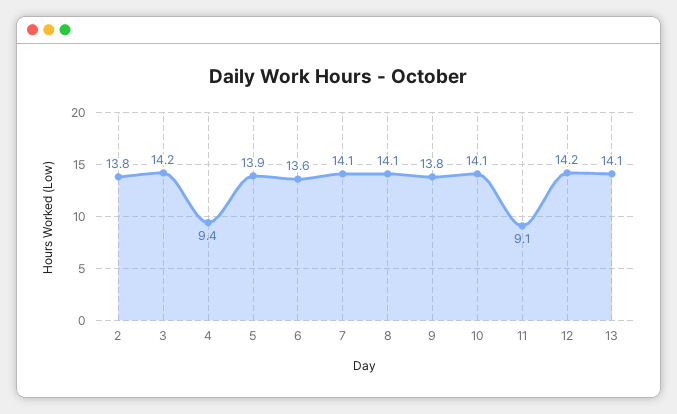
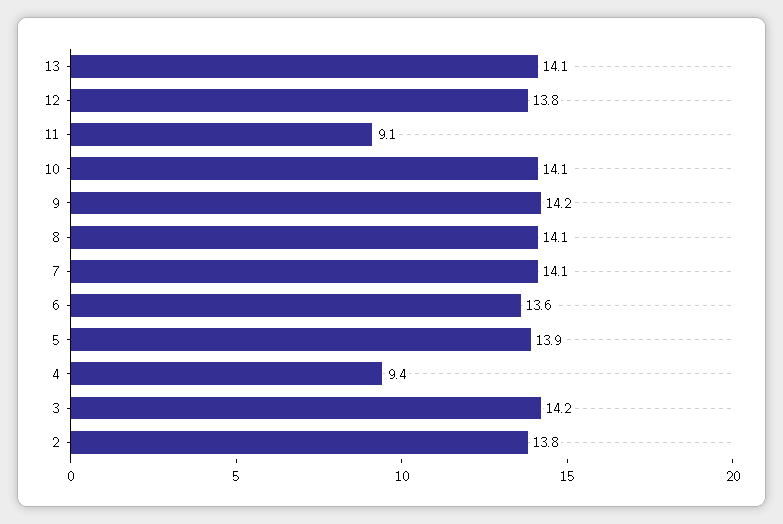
  {
    "2": 13.8,
    "3": 14.2,
    "4": 9.4,
    "5": 13.9,
    "6": 13.6,
    "7": 14.1,
    "8": 14.1,
-   "9": 13.8,
+   "9": 14.2,
    "10": 14.1,
    "11": 9.1,
-   "12": 14.2,
+   "12": 13.8,
    "13": 14.1
  }

